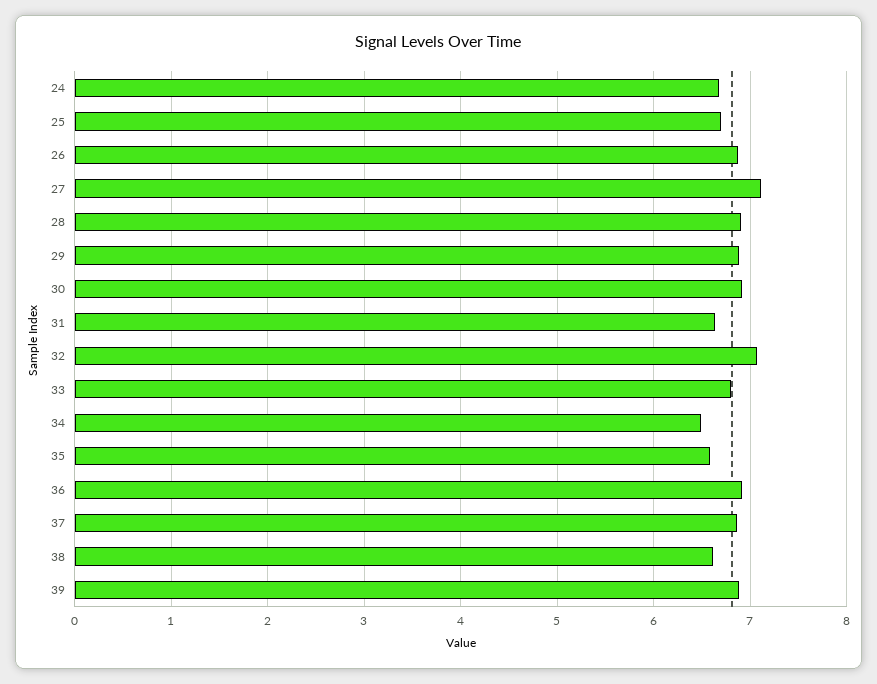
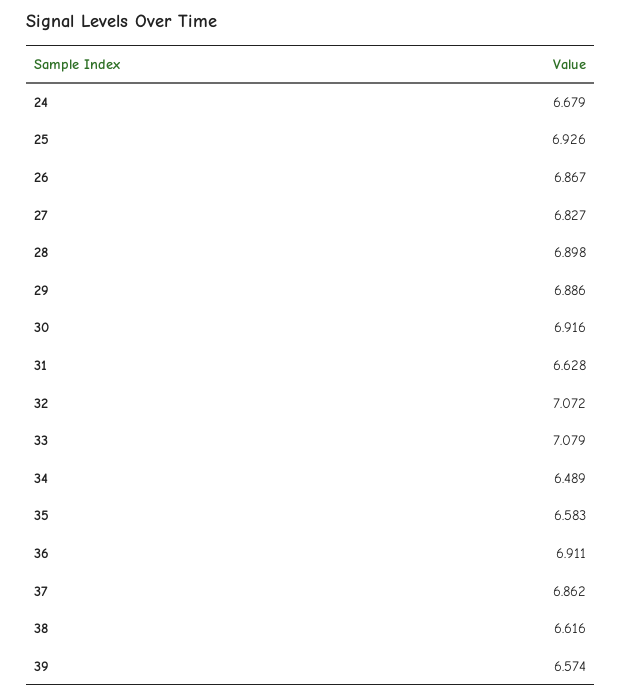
  {
    "24": 6.679,
-   "25": 6.7,
+   "25": 6.926,
    "26": 6.867,
-   "27": 7.1,
+   "27": 6.827,
    "28": 6.898,
    "29": 6.886,
    "30": 6.916,
    "31": 6.628,
    "32": 7.072,
-   "33": 6.8,
+   "33": 7.079,
    "34": 6.489,
    "35": 6.583,
    "36": 6.911,
    "37": 6.862,
    "38": 6.616,
-   "39": 6.9
+   "39": 6.574
  }

